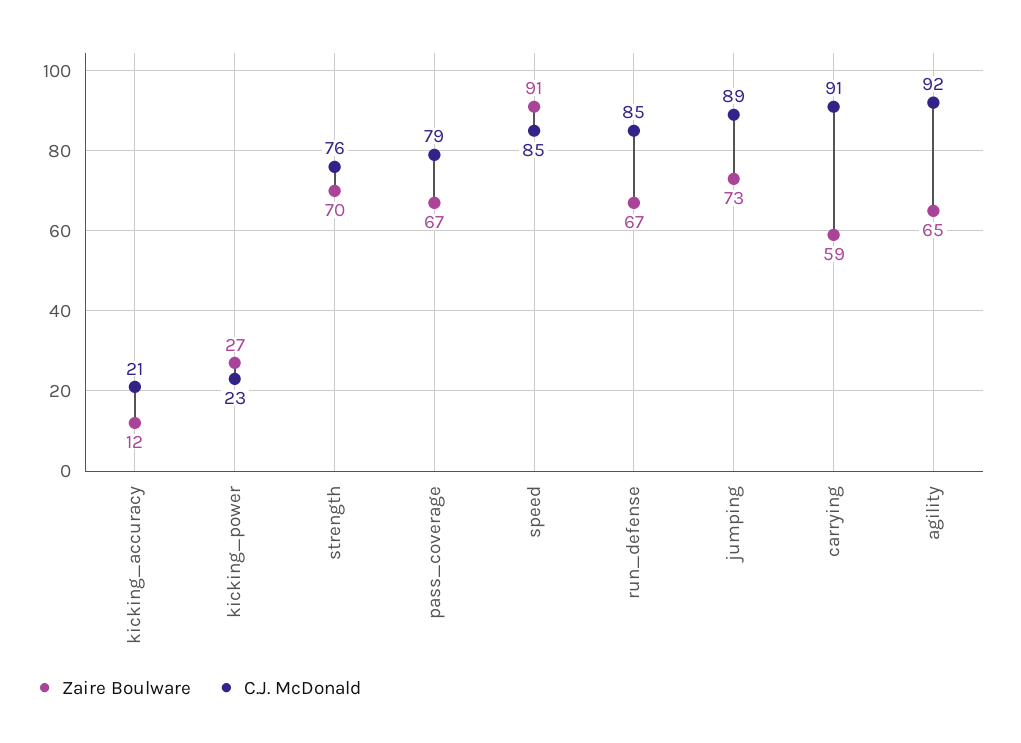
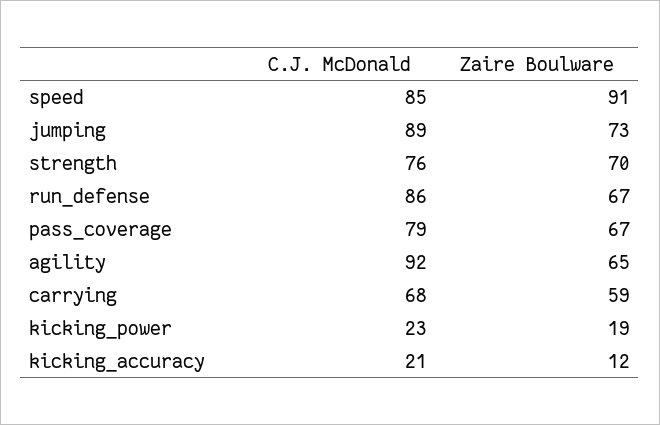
  {
    "Zaire Boulware": {
      "kicking_accuracy": 12,
-     "kicking_power": 27,
+     "kicking_power": 19,
      "strength": 70,
      "pass_coverage": 67,
      "speed": 91,
      "run_defense": 67,
      "jumping": 73,
      "carrying": 59,
      "agility": 65
    },
    "C.J. McDonald": {
      "kicking_accuracy": 21,
      "kicking_power": 23,
      "strength": 76,
      "pass_coverage": 79,
      "speed": 85,
-     "run_defense": 85,
+     "run_defense": 86,
      "jumping": 89,
-     "carrying": 91,
+     "carrying": 68,
      "agility": 92
    }
  }

